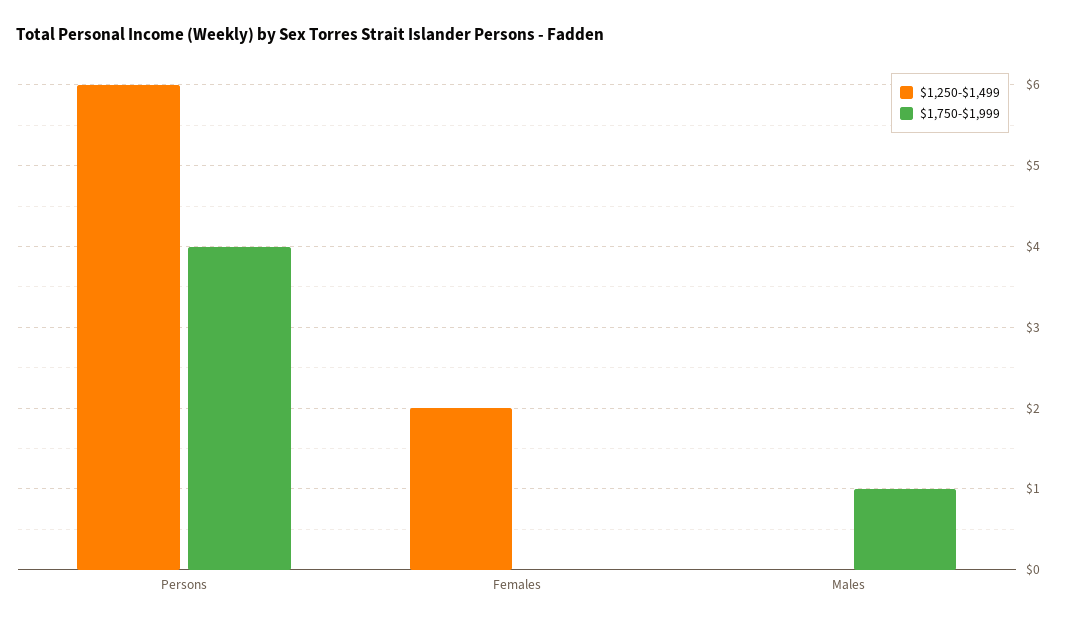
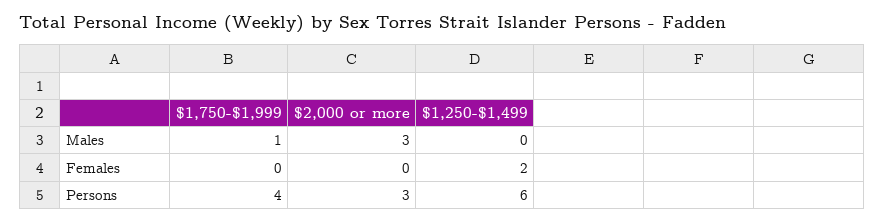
  {
    "$1,250-$1,499": {
      "Persons": 6,
      "Females": 2,
      "Males": 0
    },
    "$1,750-$1,999": {
      "Persons": 4,
      "Females": 0,
      "Males": 1
-   }
+   },
+   "$2,000 or more": {
+     "Males": 3,
+     "Females": 0,
+     "Persons": 3
+   }
  }

